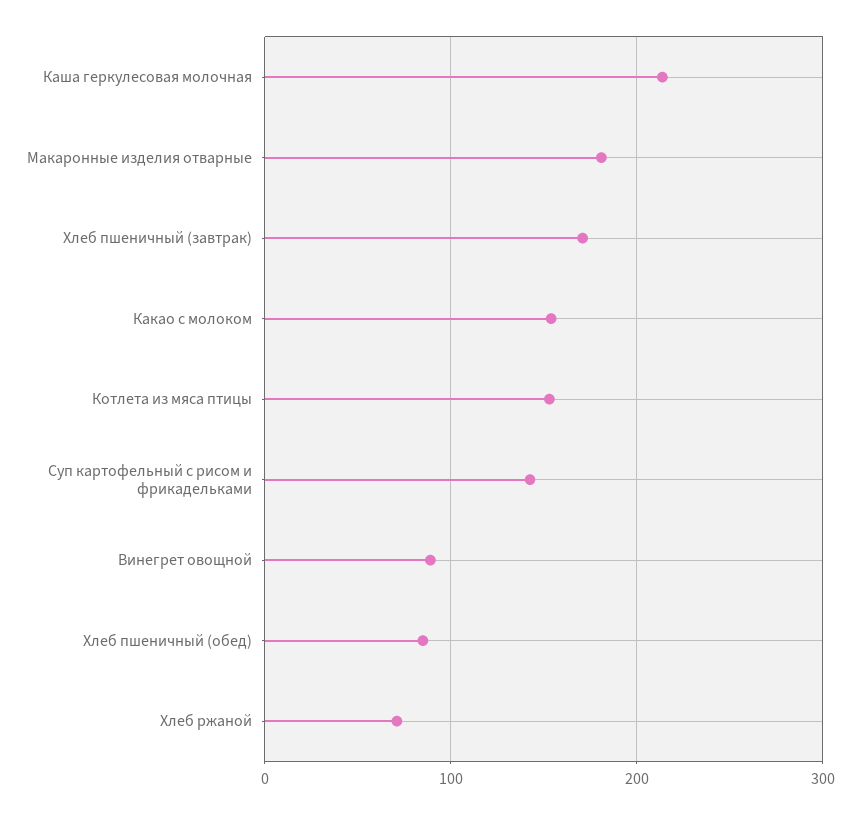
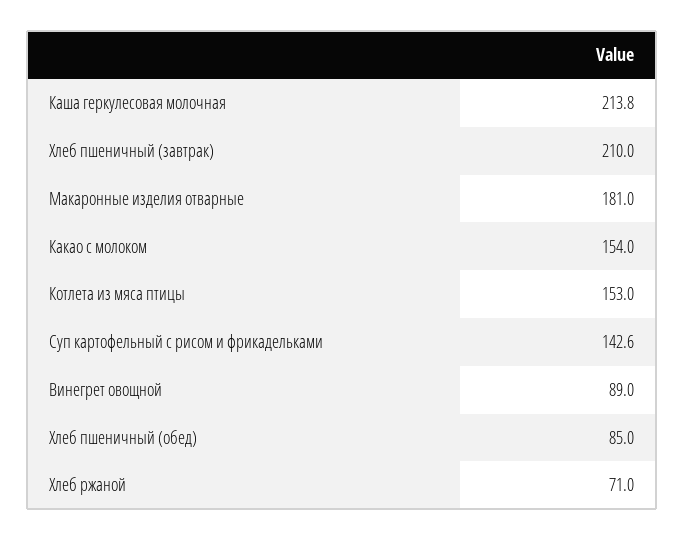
  {
    "Каша геркулесовая молочная": 213.8,
    "Макаронные изделия отварные": 181,
-   "Хлеб пшеничный (завтрак)": 170,
+   "Хлеб пшеничный (завтрак)": 210,
    "Какао с молоком": 154,
    "Котлета из мяса птицы": 153,
    "Суп картофельный с рисом и фрикадельками": 142.6,
    "Винегрет овощной": 89,
    "Хлеб пшеничный (обед)": 85,
    "Хлеб ржаной": 71
  }

